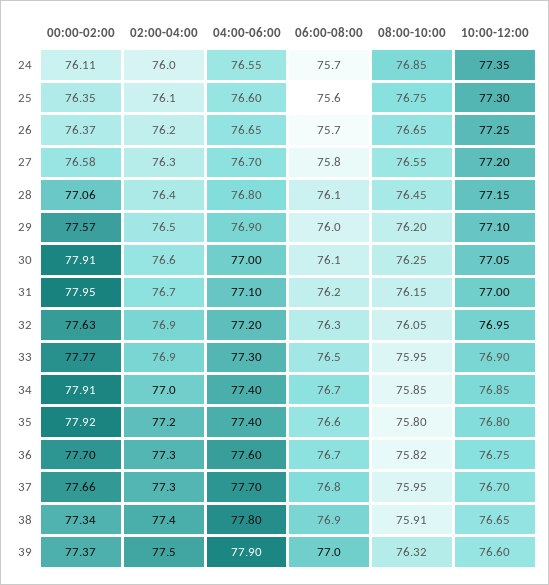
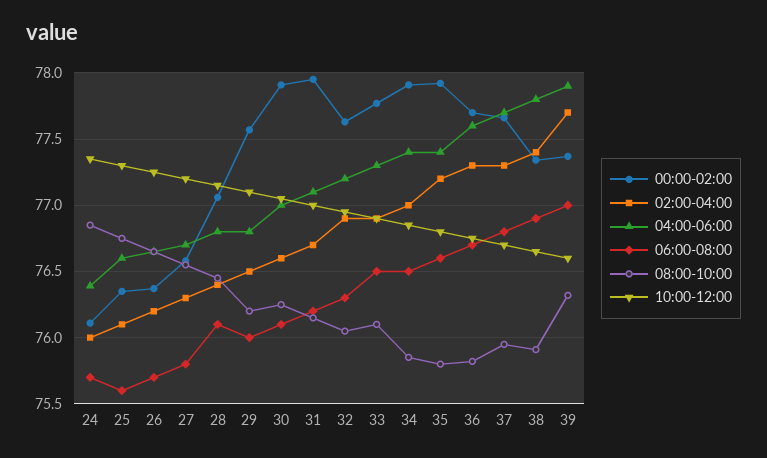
  {
    "00:00-02:00": {
      "24": 76.11,
      "25": 76.35,
      "26": 76.37,
      "27": 76.58,
      "28": 77.06,
      "29": 77.57,
      "30": 77.91,
      "31": 77.95,
      "32": 77.63,
      "33": 77.77,
      "34": 77.91,
      "35": 77.92,
      "36": 77.7,
      "37": 77.66,
      "38": 77.34,
      "39": 77.37
    },
    "02:00-04:00": {
      "24": 76,
      "25": 76.1,
      "26": 76.2,
      "27": 76.3,
      "28": 76.4,
      "29": 76.5,
      "30": 76.6,
      "31": 76.7,
      "32": 76.9,
      "33": 76.9,
      "34": 77,
      "35": 77.2,
      "36": 77.3,
      "37": 77.3,
      "38": 77.4,
-     "39": 77.5
+     "39": 77.7
    },
    "04:00-06:00": {
-     "24": 76.55,
+     "24": 76.4,
      "25": 76.6,
      "26": 76.65,
      "27": 76.7,
      "28": 76.8,
-     "29": 76.9,
+     "29": 76.8,
      "30": 77,
      "31": 77.1,
      "32": 77.2,
      "33": 77.3,
      "34": 77.4,
      "35": 77.4,
      "36": 77.6,
      "37": 77.7,
      "38": 77.8,
      "39": 77.9
    },
    "06:00-08:00": {
      "24": 75.7,
      "25": 75.6,
      "26": 75.7,
      "27": 75.8,
      "28": 76.1,
      "29": 76,
      "30": 76.1,
      "31": 76.2,
      "32": 76.3,
      "33": 76.5,
-     "34": 76.7,
+     "34": 76.5,
      "35": 76.6,
      "36": 76.7,
      "37": 76.8,
      "38": 76.9,
      "39": 77
    },
    "08:00-10:00": {
      "24": 76.85,
      "25": 76.75,
      "26": 76.65,
      "27": 76.55,
      "28": 76.45,
      "29": 76.2,
      "30": 76.25,
      "31": 76.15,
      "32": 76.05,
-     "33": 75.95,
+     "33": 76.1,
      "34": 75.85,
      "35": 75.8,
      "36": 75.82,
      "37": 75.95,
      "38": 75.91,
      "39": 76.32
    },
    "10:00-12:00": {
      "24": 77.35,
      "25": 77.3,
      "26": 77.25,
      "27": 77.2,
      "28": 77.15,
      "29": 77.1,
      "30": 77.05,
      "31": 77,
      "32": 76.95,
      "33": 76.9,
      "34": 76.85,
      "35": 76.8,
      "36": 76.75,
      "37": 76.7,
      "38": 76.65,
      "39": 76.6
    }
  }

